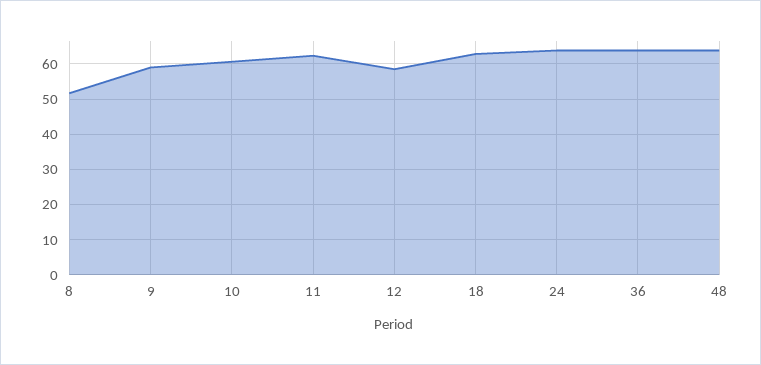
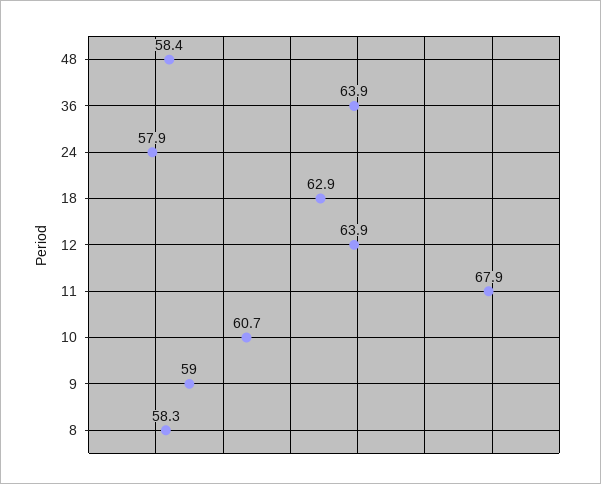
  {
-   "8": 52,
+   "8": 58.3,
    "9": 59,
    "10": 60.7,
-   "11": 62,
+   "11": 67.9,
-   "12": 58,
+   "12": 63.9,
    "18": 62.9,
-   "24": 64,
+   "24": 57.9,
    "36": 63.9,
-   "48": 64
+   "48": 58.4
  }

